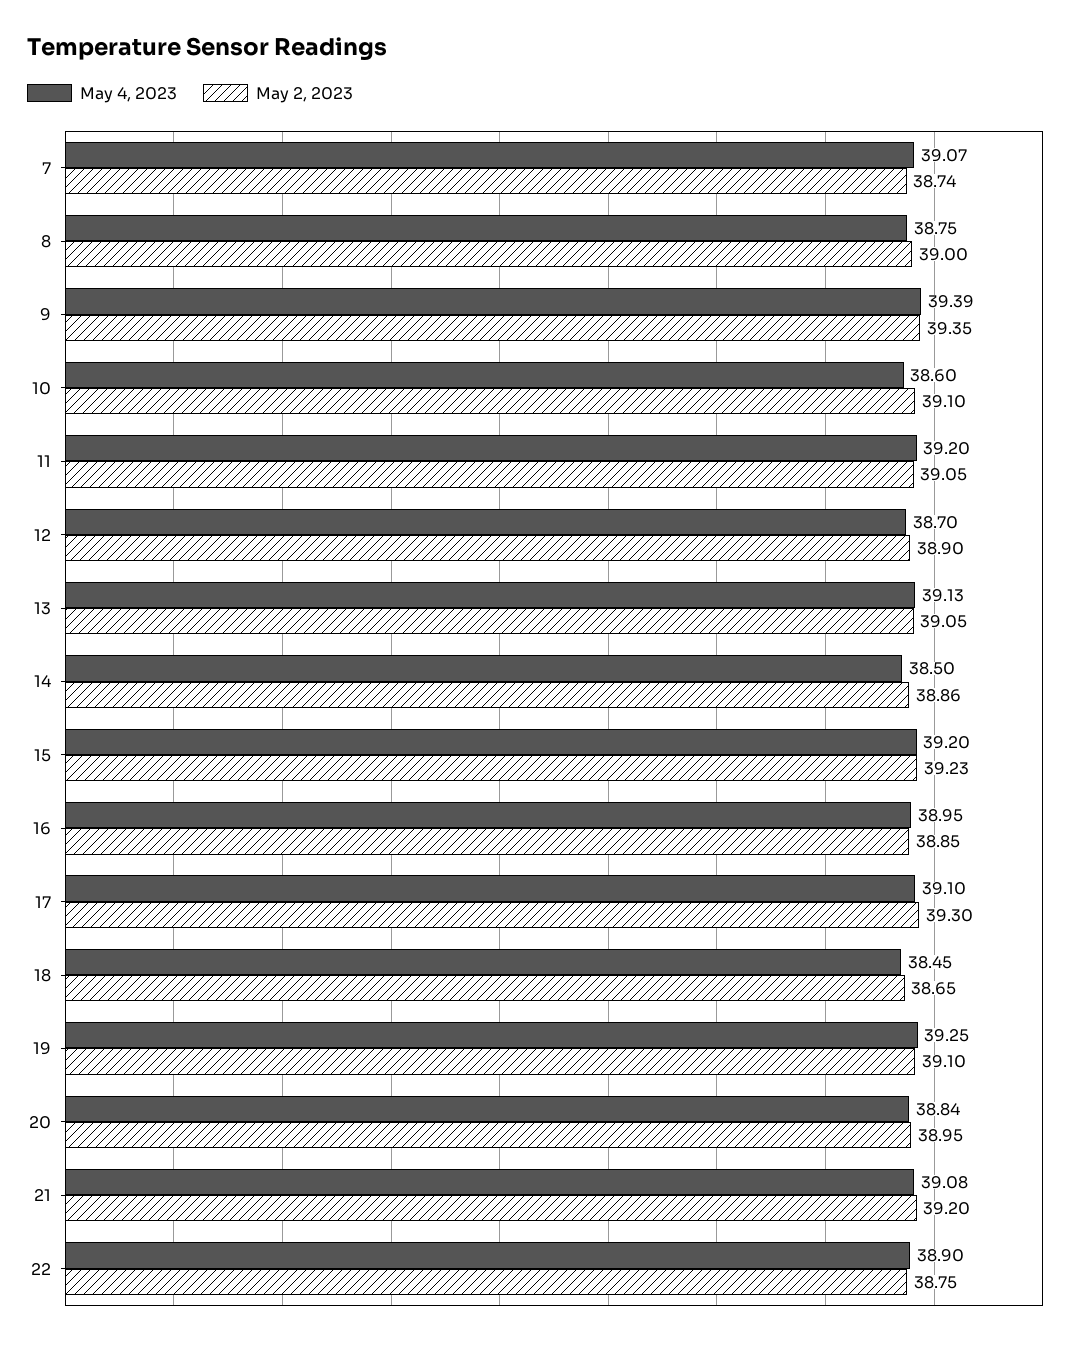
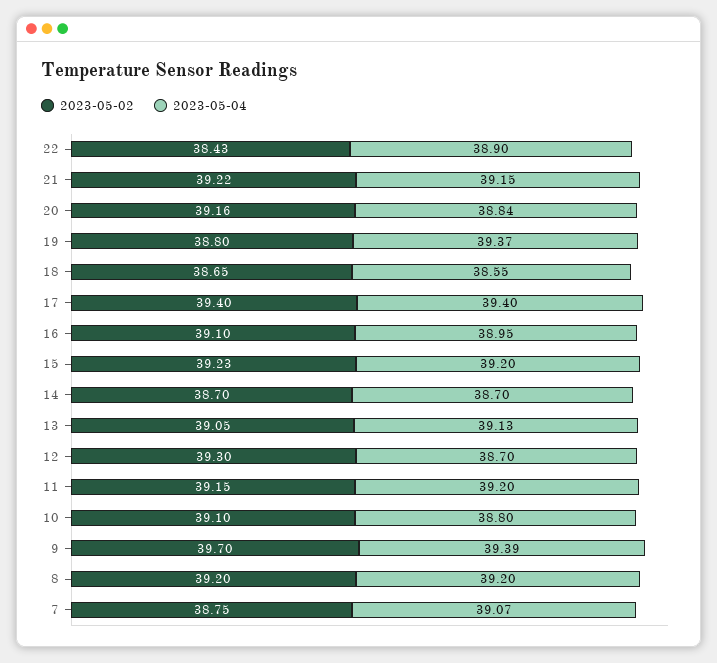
  {
    "May 4, 2023": {
      "7": 39.07,
-     "8": 38.75,
+     "8": 39.2,
      "9": 39.39,
-     "10": 38.6,
+     "10": 38.8,
      "11": 39.2,
      "12": 38.7,
      "13": 39.13,
-     "14": 38.5,
+     "14": 38.7,
      "15": 39.2,
      "16": 38.95,
-     "17": 39.1,
+     "17": 39.4,
-     "18": 38.45,
+     "18": 38.55,
-     "19": 39.25,
+     "19": 39.37,
      "20": 38.84,
-     "21": 39.08,
+     "21": 39.15,
      "22": 38.9
    },
    "May 2, 2023": {
-     "7": 38.74,
+     "7": 38.75,
-     "8": 39,
+     "8": 39.2,
-     "9": 39.35,
+     "9": 39.7,
      "10": 39.1,
-     "11": 39.05,
+     "11": 39.15,
-     "12": 38.9,
+     "12": 39.3,
      "13": 39.05,
-     "14": 38.86,
+     "14": 38.7,
      "15": 39.23,
-     "16": 38.85,
+     "16": 39.1,
-     "17": 39.3,
+     "17": 39.4,
      "18": 38.65,
-     "19": 39.1,
+     "19": 38.8,
-     "20": 38.95,
+     "20": 39.16,
-     "21": 39.2,
+     "21": 39.22,
-     "22": 38.75
+     "22": 38.43
    }
  }

